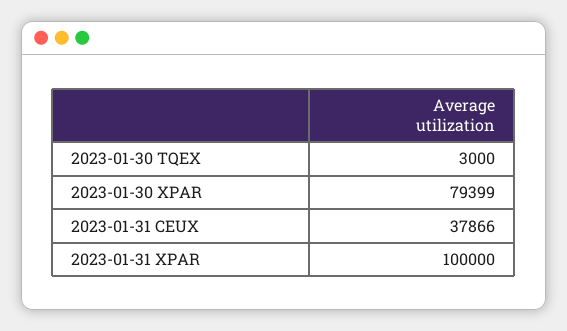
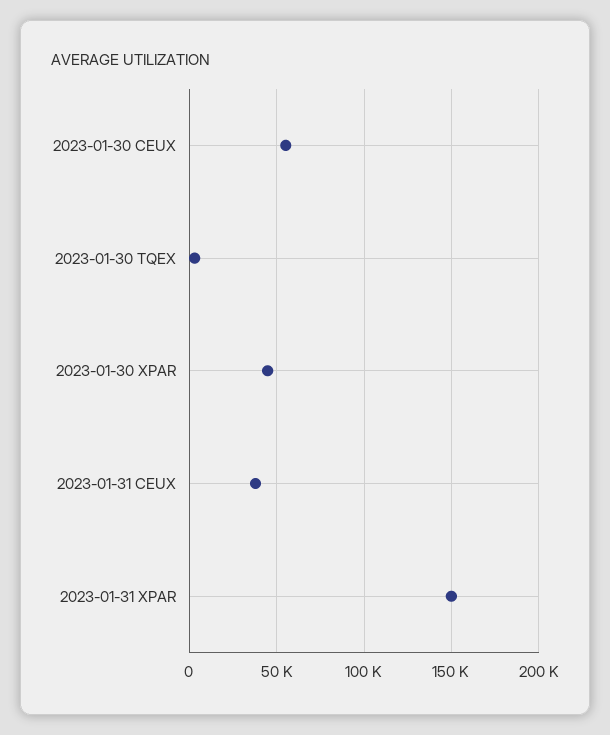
  {
    "2023-01-30 TQEX": 3000,
-   "2023-01-30 XPAR": 79399,
+   "2023-01-30 XPAR": 45000,
    "2023-01-31 CEUX": 37866,
-   "2023-01-31 XPAR": 100000
+   "2023-01-31 XPAR": 150000,
+   "2023-01-30 CEUX": 55000
  }

